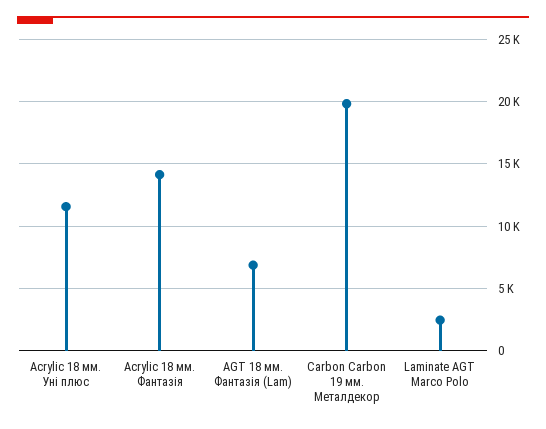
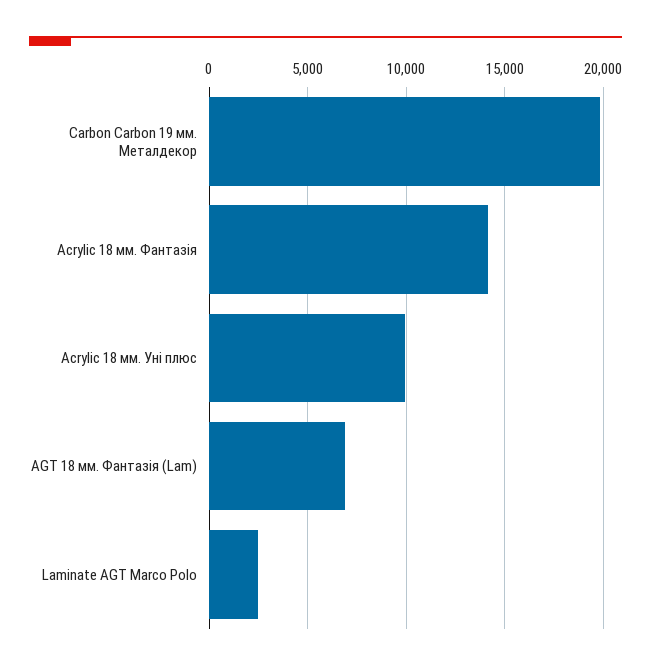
  {
-   "Acrylic 18 мм. Уні плюс": 11500,
+   "Acrylic 18 мм. Уні плюс": 10000,
    "Acrylic 18 мм. Фантазія": 14000,
    "AGT 18 мм. Фантазія (Lam)": 7000,
    "Carbon Carbon 19 мм. Металдекор": 20000,
    "Laminate AGT Marco Polo": 2500
  }

